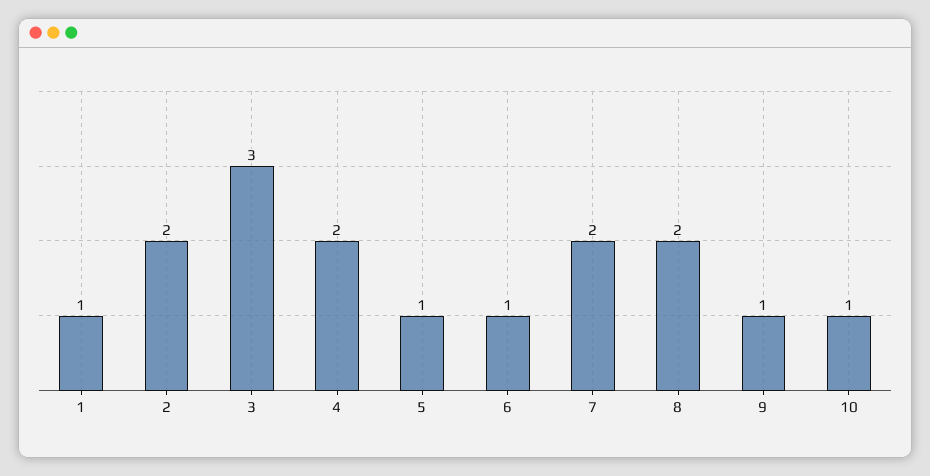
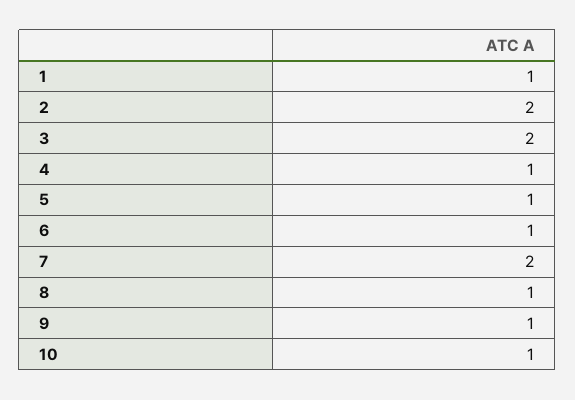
  {
    "1": 1,
    "2": 2,
-   "3": 3,
+   "3": 2,
-   "4": 2,
+   "4": 1,
    "5": 1,
    "6": 1,
    "7": 2,
-   "8": 2,
+   "8": 1,
    "9": 1,
    "10": 1
  }

